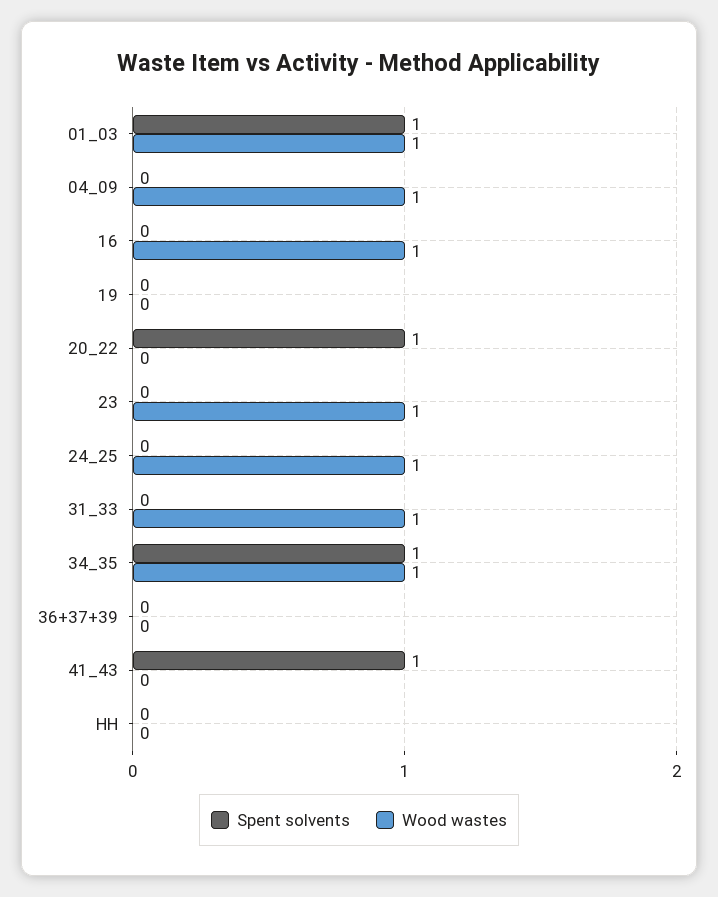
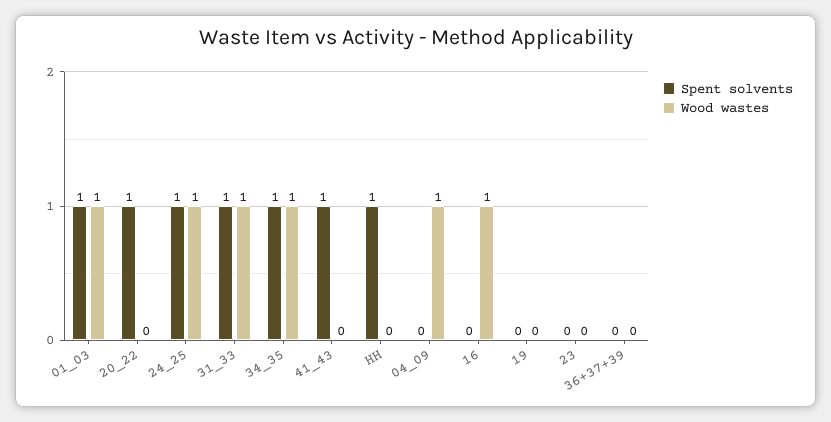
  {
    "Spent solvents": {
      "01_03": 1,
      "04_09": 0,
      "16": 0,
      "19": 0,
      "20_22": 1,
      "23": 0,
-     "24_25": 0,
+     "24_25": 1,
-     "31_33": 0,
+     "31_33": 1,
      "34_35": 1,
      "36+37+39": 0,
      "41_43": 1,
-     "HH": 0
+     "HH": 1
    },
    "Wood wastes": {
      "01_03": 1,
      "04_09": 1,
      "16": 1,
      "19": 0,
      "20_22": 0,
-     "23": 1,
+     "23": 0,
      "24_25": 1,
      "31_33": 1,
      "34_35": 1,
      "36+37+39": 0,
      "41_43": 0,
      "HH": 0
    }
  }

